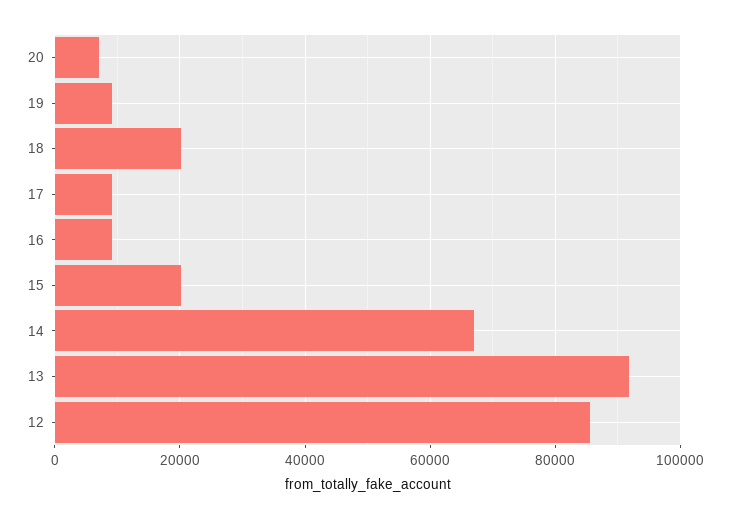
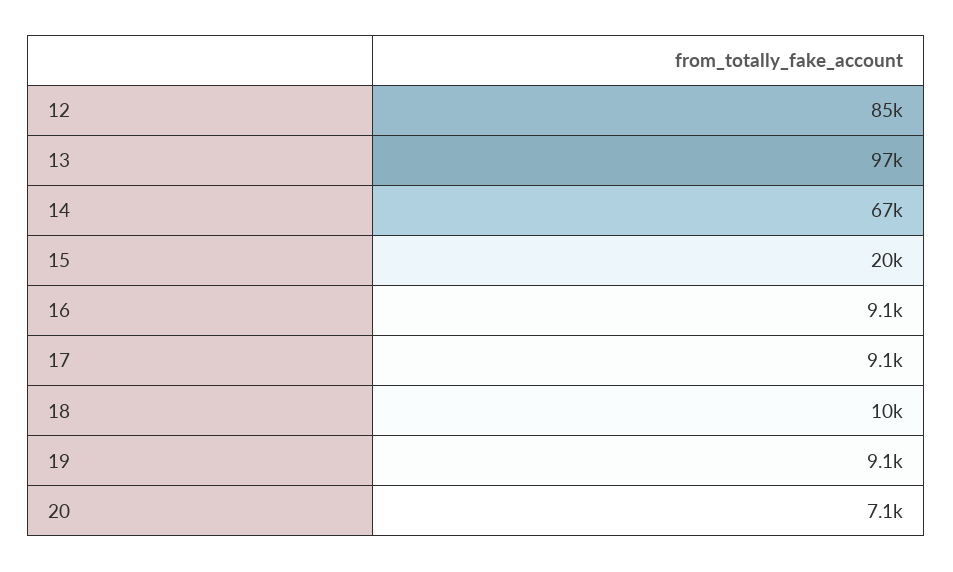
  {
    "20": 7100,
    "19": 9100,
-   "18": 20000,
+   "18": 10000,
    "17": 9100,
    "16": 9100,
    "15": 20000,
    "14": 67000,
-   "13": 92000,
+   "13": 97000,
    "12": 85000
  }

